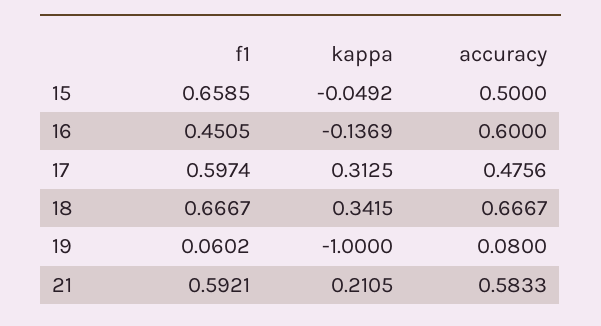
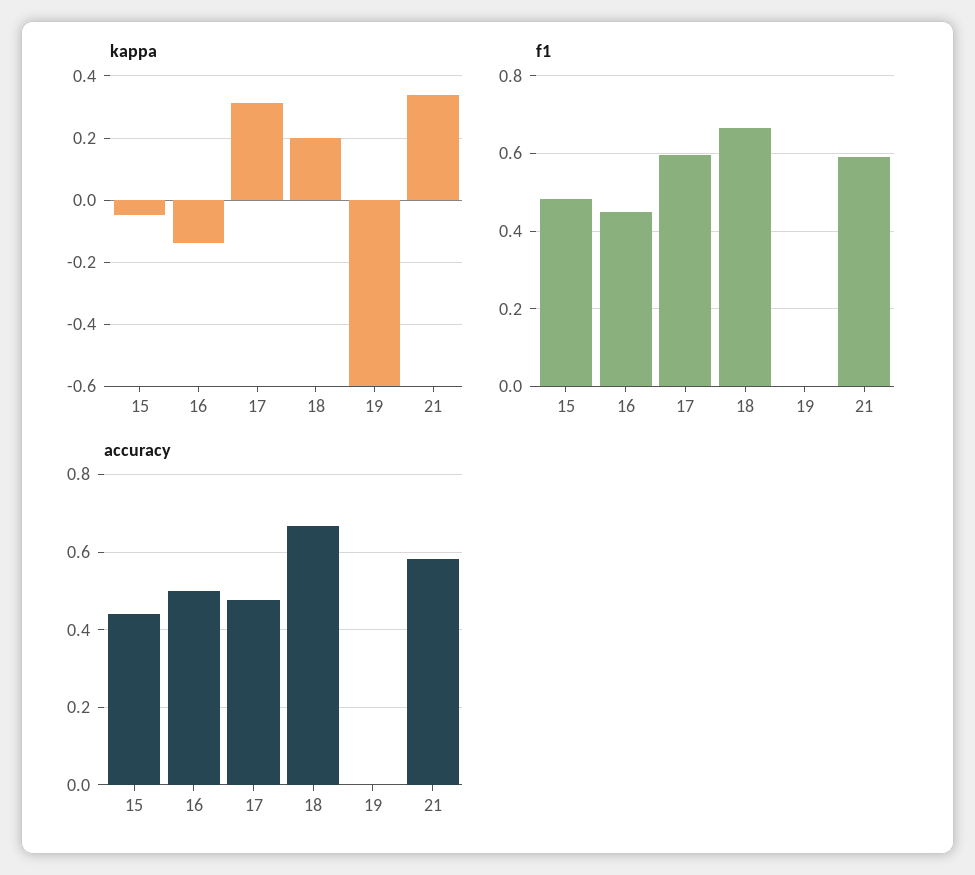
  {
    "f1": {
-     "15": 0.6585,
+     "15": 0.48,
      "16": 0.4505,
      "17": 0.5974,
      "18": 0.6667,
-     "19": 0.0602,
+     "19": 0,
      "21": 0.5921
    },
    "kappa": {
      "15": -0.0492,
      "16": -0.1369,
      "17": 0.3125,
-     "18": 0.3415,
+     "18": 0.2,
-     "19": -1,
+     "19": -0.6,
-     "21": 0.2105
+     "21": 0.34
    },
    "accuracy": {
-     "15": 0.5,
+     "15": 0.44,
-     "16": 0.6,
+     "16": 0.5,
      "17": 0.4756,
      "18": 0.6667,
-     "19": 0.08,
+     "19": 0,
      "21": 0.5833
    }
  }

